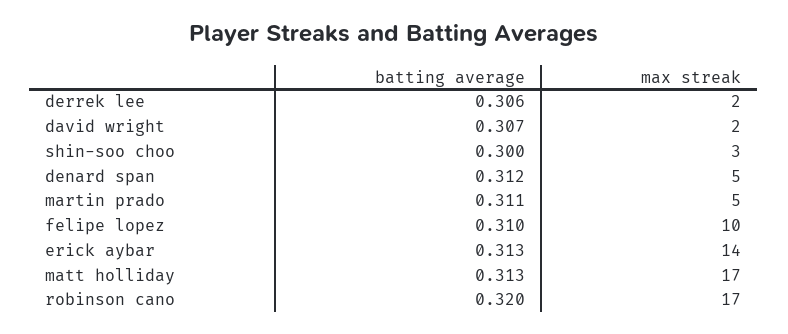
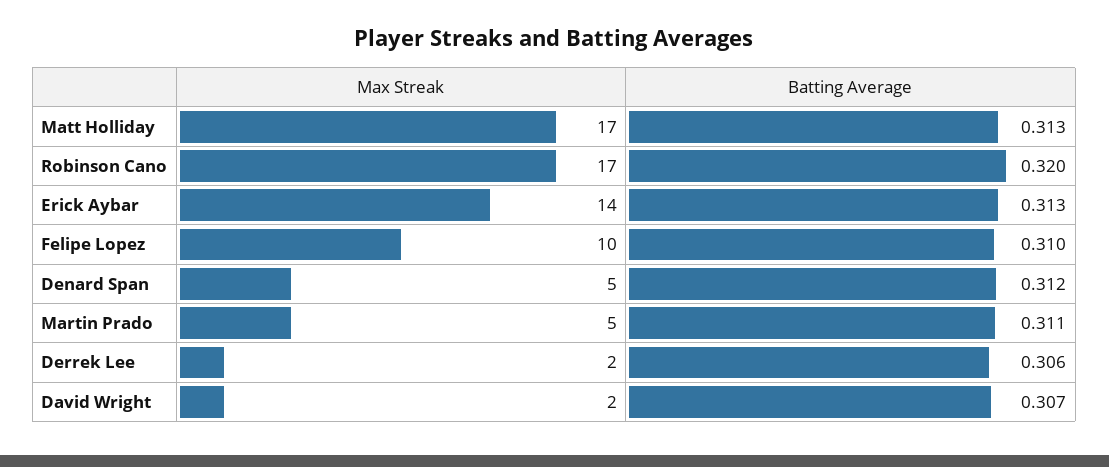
  {
    "batting average": {
      "derrek lee": 0.306,
      "david wright": 0.307,
-     "shin-soo choo": 0.3,
      "denard span": 0.312,
      "martin prado": 0.311,
      "felipe lopez": 0.31,
      "erick aybar": 0.313,
      "matt holliday": 0.313,
      "robinson cano": 0.32
    },
    "max streak": {
      "derrek lee": 2,
      "david wright": 2,
-     "shin-soo choo": 3,
      "denard span": 5,
      "martin prado": 5,
      "felipe lopez": 10,
      "erick aybar": 14,
      "matt holliday": 17,
      "robinson cano": 17
    }
  }

